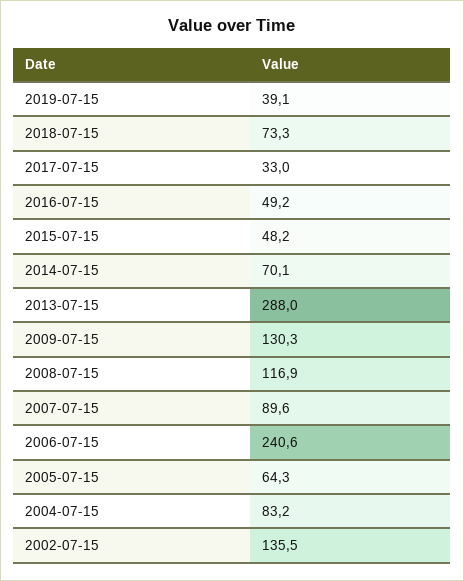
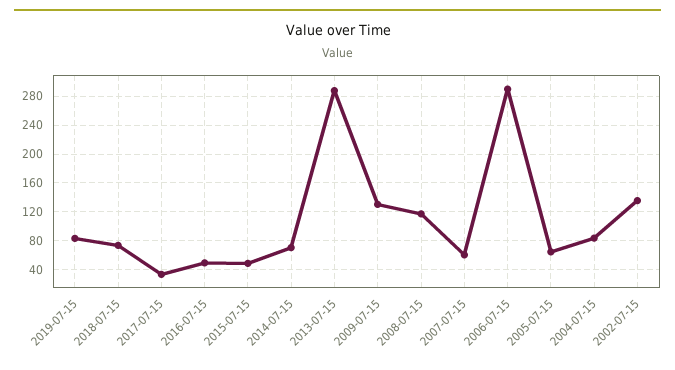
  {
-   "2019-07-15": 39.1,
+   "2019-07-15": 80,
    "2018-07-15": 73.3,
    "2017-07-15": 33,
    "2016-07-15": 49.2,
    "2015-07-15": 48.2,
    "2014-07-15": 70.1,
    "2013-07-15": 288,
    "2009-07-15": 130.3,
    "2008-07-15": 116.9,
-   "2007-07-15": 89.6,
+   "2007-07-15": 60,
-   "2006-07-15": 240.6,
+   "2006-07-15": 290,
    "2005-07-15": 64.3,
    "2004-07-15": 83.2,
    "2002-07-15": 135.5
  }

